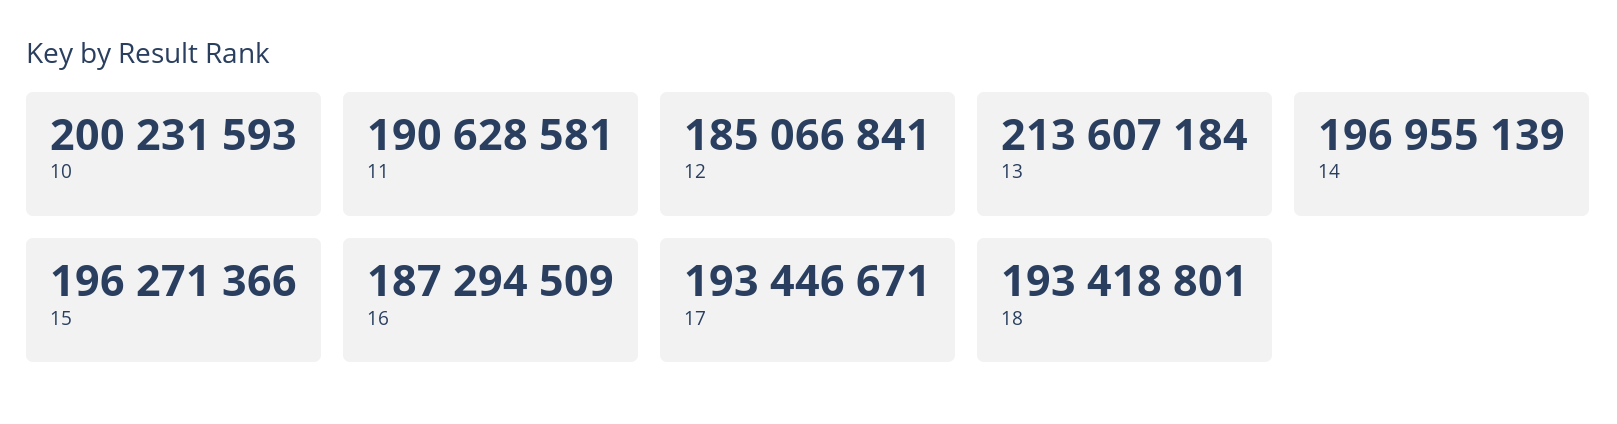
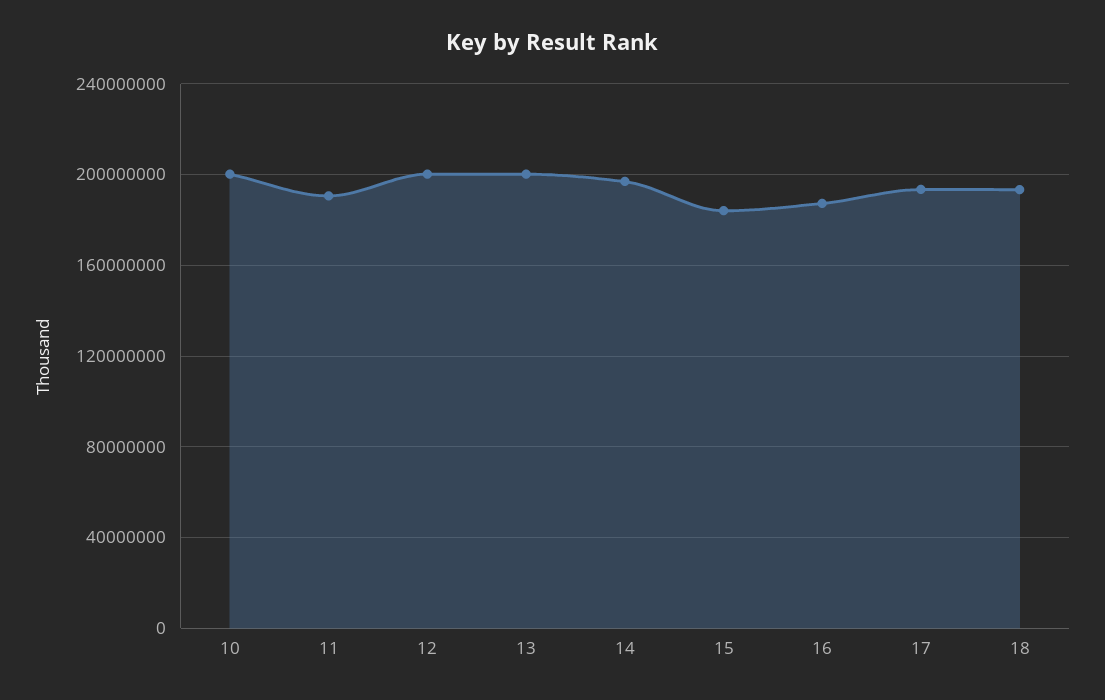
  {
    "10": 200231593,
    "11": 190628581,
-   "12": 185066841,
+   "12": 200000000,
-   "13": 213607184,
+   "13": 200000000,
    "14": 196955139,
-   "15": 196271366,
+   "15": 185000000,
    "16": 187294509,
    "17": 193446671,
    "18": 193418801
  }

